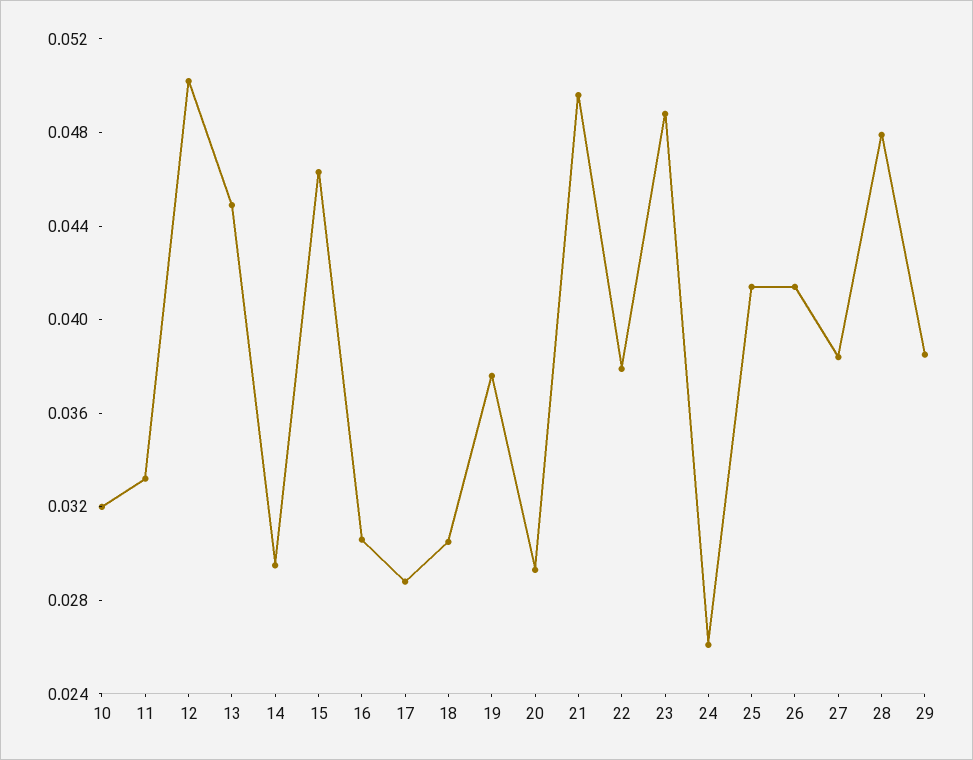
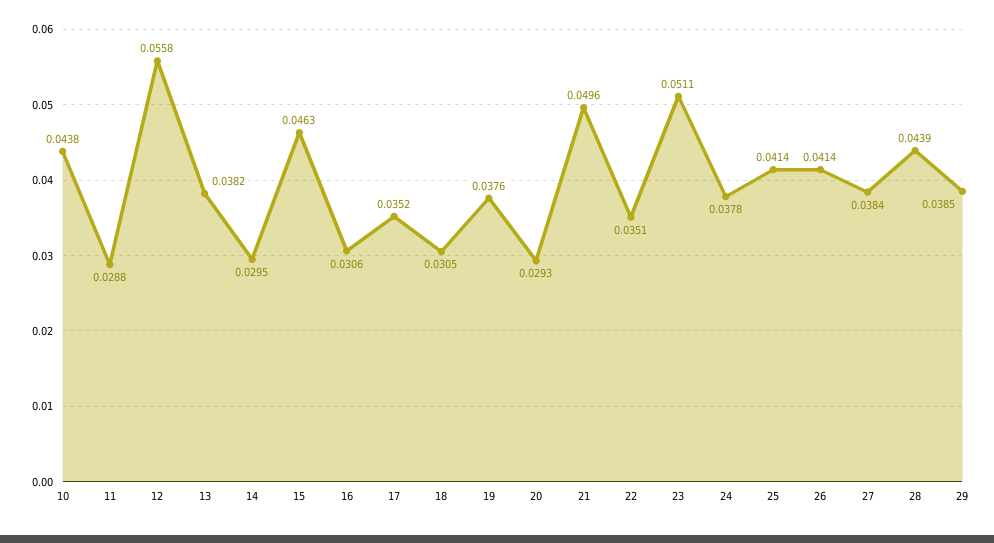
  {
-   "10": 0.032,
+   "10": 0.0438,
-   "11": 0.033,
+   "11": 0.0288,
-   "12": 0.05,
+   "12": 0.0558,
-   "13": 0.045,
+   "13": 0.0382,
    "14": 0.0295,
    "15": 0.0463,
    "16": 0.0306,
-   "17": 0.029,
+   "17": 0.0352,
    "18": 0.0305,
    "19": 0.0376,
    "20": 0.0293,
    "21": 0.0496,
-   "22": 0.038,
+   "22": 0.0351,
-   "23": 0.049,
+   "23": 0.0511,
-   "24": 0.026,
+   "24": 0.0378,
    "25": 0.0414,
    "26": 0.0414,
    "27": 0.0384,
-   "28": 0.048,
+   "28": 0.0439,
    "29": 0.0385
  }

